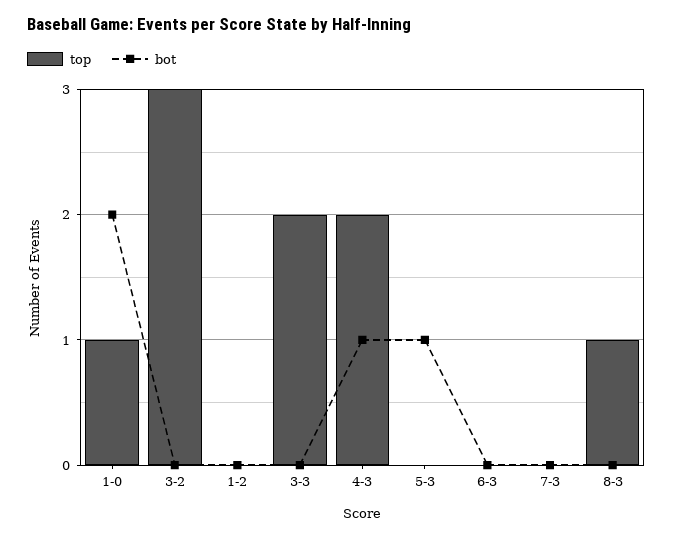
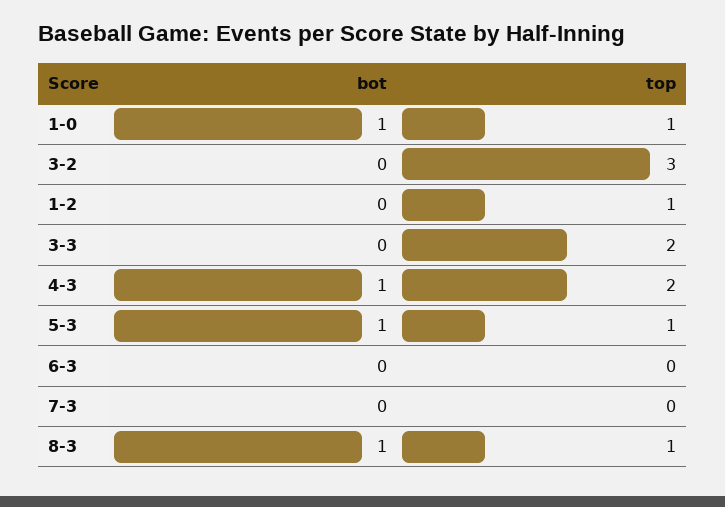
  {
    "top": {
      "1-0": 1,
      "3-2": 3,
-     "1-2": 0,
+     "1-2": 1,
      "3-3": 2,
      "4-3": 2,
-     "5-3": 0,
+     "5-3": 1,
      "6-3": 0,
      "7-3": 0,
      "8-3": 1
    },
    "bot": {
-     "1-0": 2,
+     "1-0": 1,
      "3-2": 0,
      "1-2": 0,
      "3-3": 0,
      "4-3": 1,
      "5-3": 1,
      "6-3": 0,
      "7-3": 0,
-     "8-3": 0
+     "8-3": 1
    }
  }

